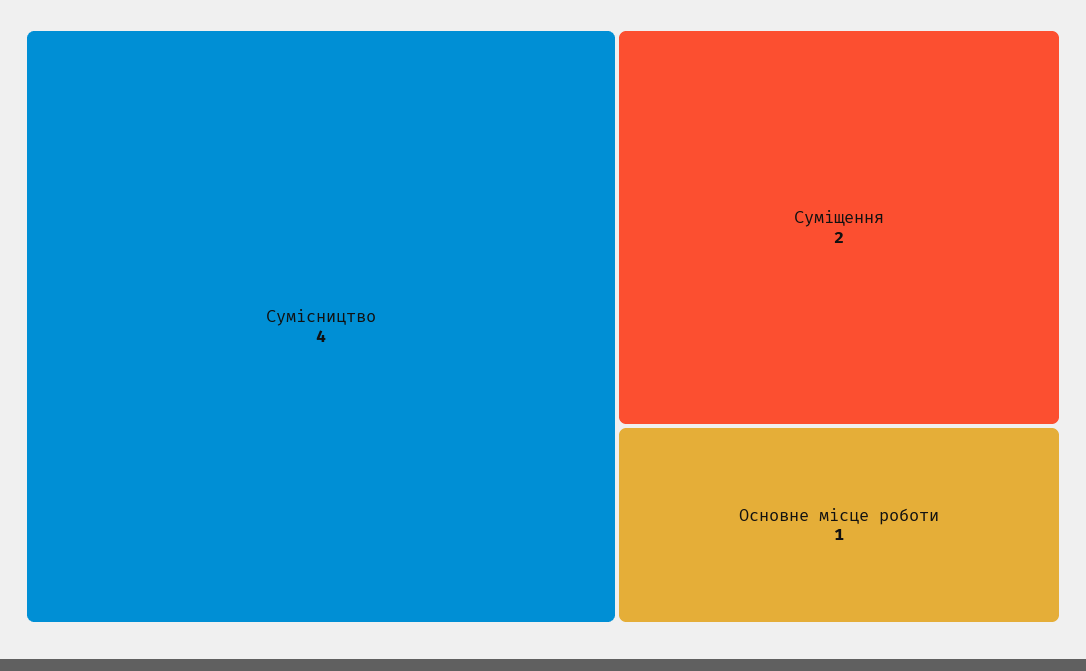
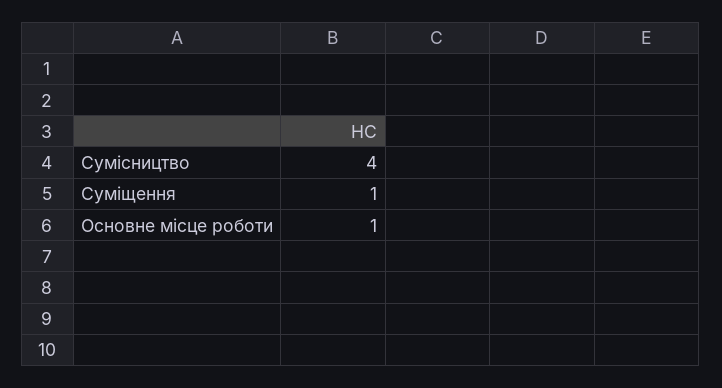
  {
    "Сумісництво": 4,
-   "Суміщення": 2,
+   "Суміщення": 1,
    "Основне місце роботи": 1
  }

